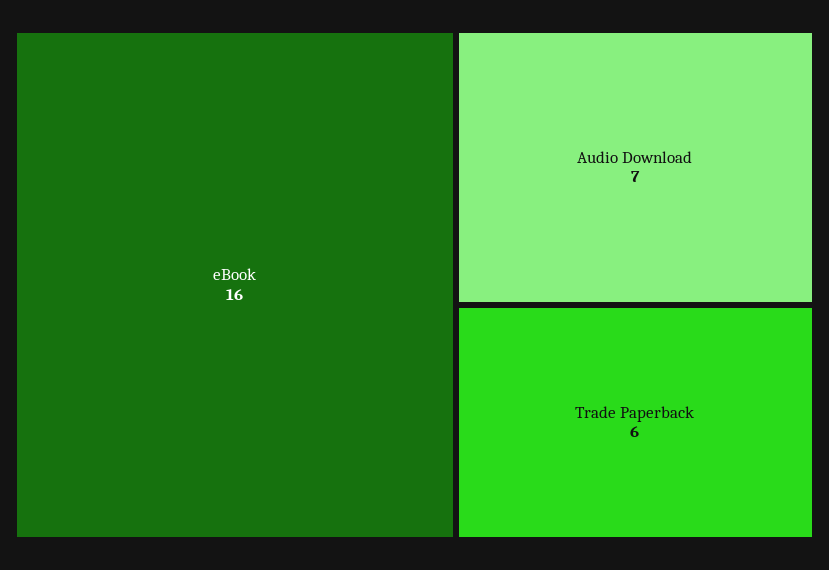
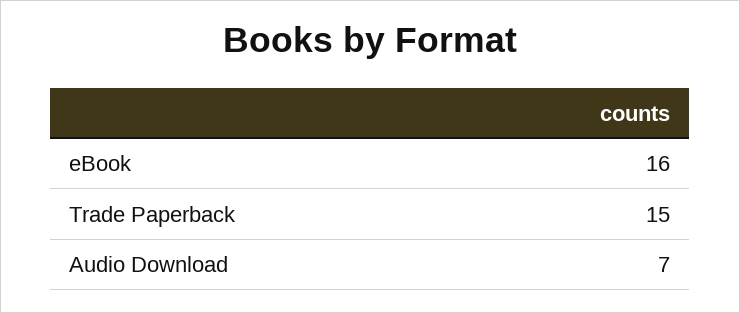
  {
    "eBook": 16,
    "Audio Download": 7,
-   "Trade Paperback": 6
+   "Trade Paperback": 15
  }

